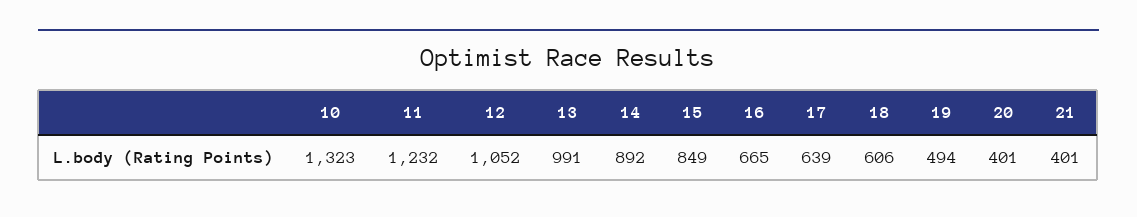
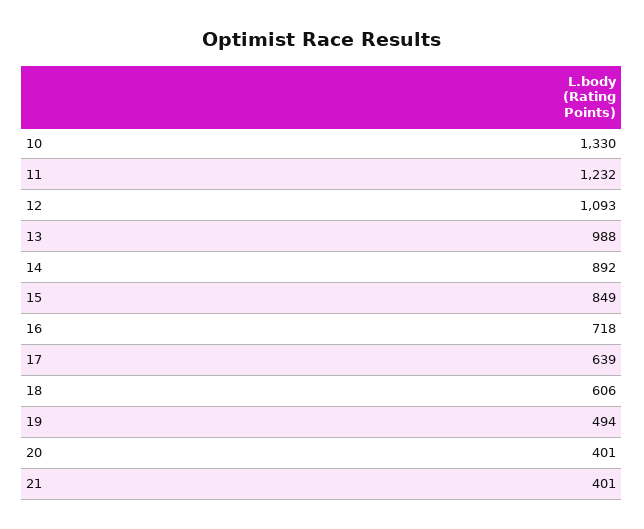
  {
-   "10": 1323,
+   "10": 1330,
    "11": 1232,
-   "12": 1052,
+   "12": 1093,
-   "13": 991,
+   "13": 988,
    "14": 892,
    "15": 849,
-   "16": 665,
+   "16": 718,
    "17": 639,
    "18": 606,
    "19": 494,
    "20": 401,
    "21": 401
  }

